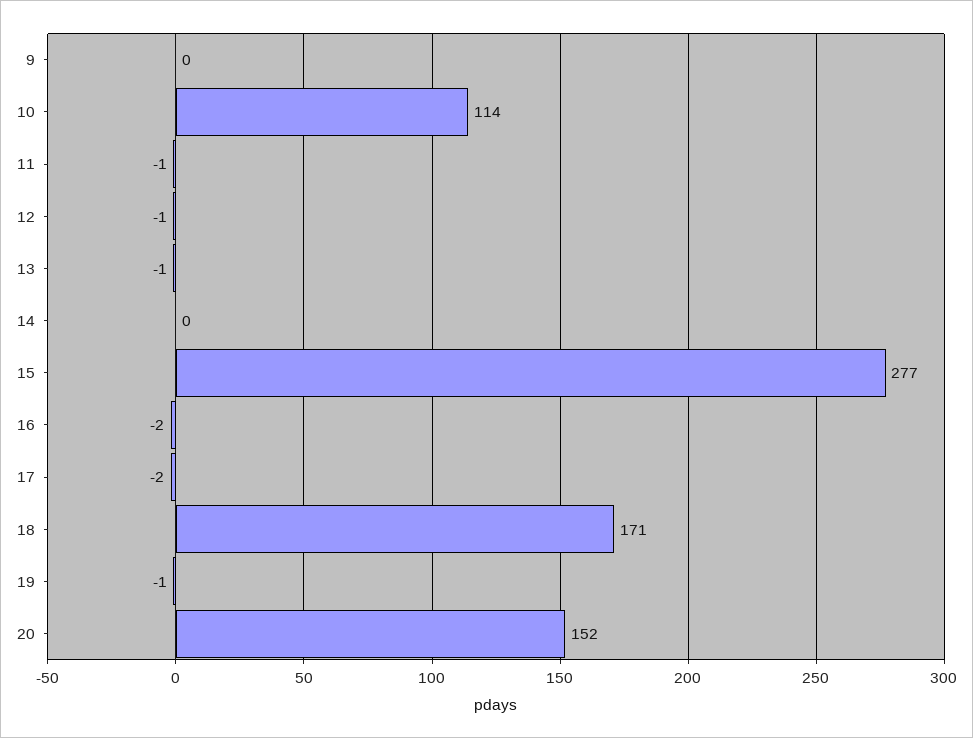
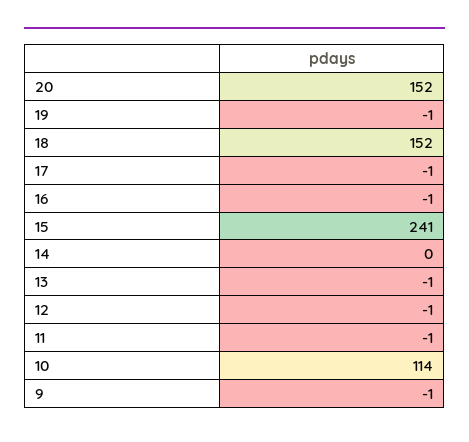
  {
-   "9": 0,
+   "9": -1,
    "10": 114,
    "11": -1,
    "12": -1,
    "13": -1,
    "14": 0,
-   "15": 277,
+   "15": 241,
-   "16": -2,
+   "16": -1,
-   "17": -2,
+   "17": -1,
-   "18": 171,
+   "18": 152,
    "19": -1,
    "20": 152
  }

